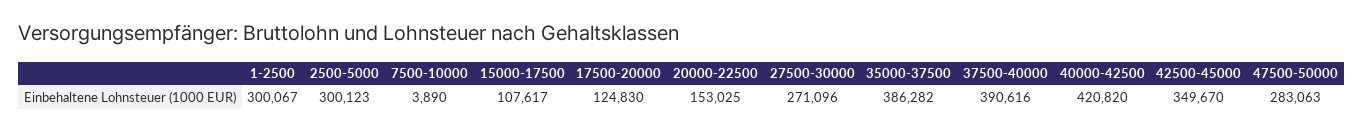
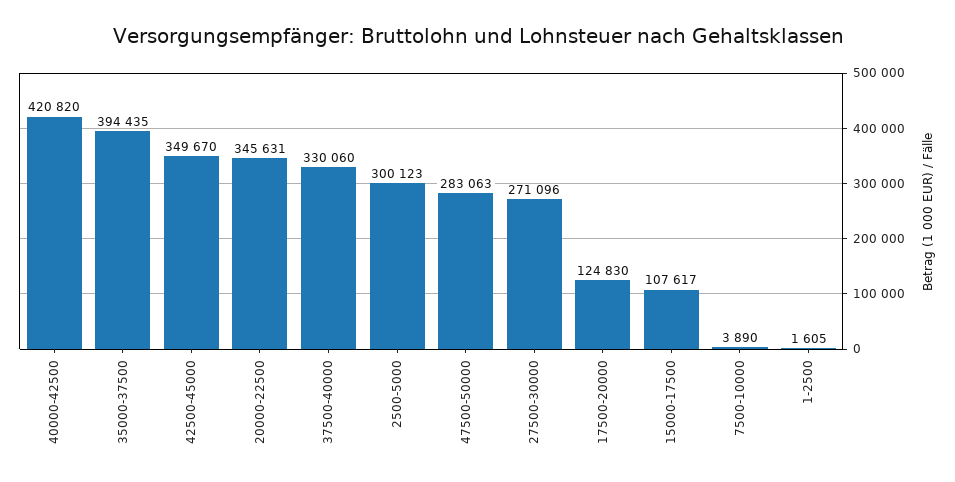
  {
-   "1-2500": 300067,
+   "1-2500": 1605,
    "2500-5000": 300123,
    "7500-10000": 3890,
    "15000-17500": 107617,
    "17500-20000": 124830,
-   "20000-22500": 153025,
+   "20000-22500": 345631,
    "27500-30000": 271096,
-   "35000-37500": 386282,
+   "35000-37500": 394435,
-   "37500-40000": 390616,
+   "37500-40000": 330060,
    "40000-42500": 420820,
    "42500-45000": 349670,
    "47500-50000": 283063
  }

